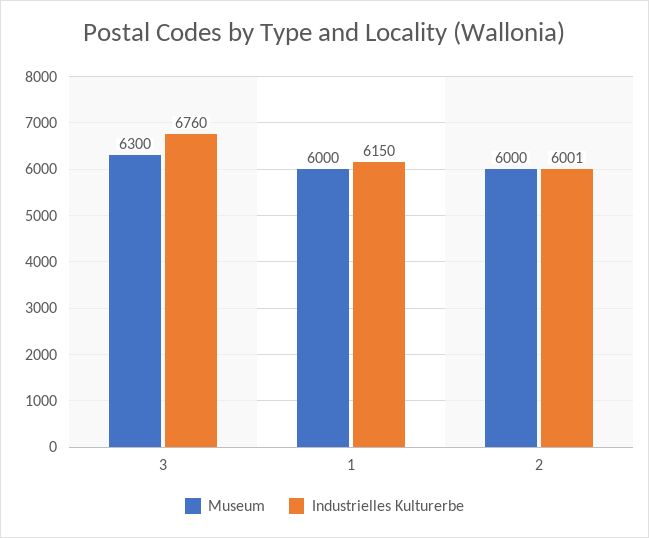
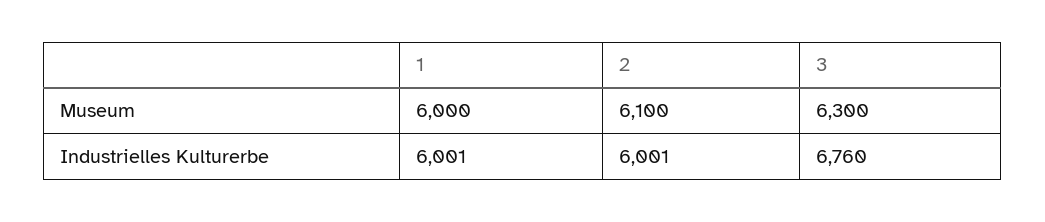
  {
    "Museum": {
      "3": 6300,
      "1": 6000,
-     "2": 6000
+     "2": 6100
    },
    "Industrielles Kulturerbe": {
      "3": 6760,
-     "1": 6150,
+     "1": 6001,
      "2": 6001
    }
  }

